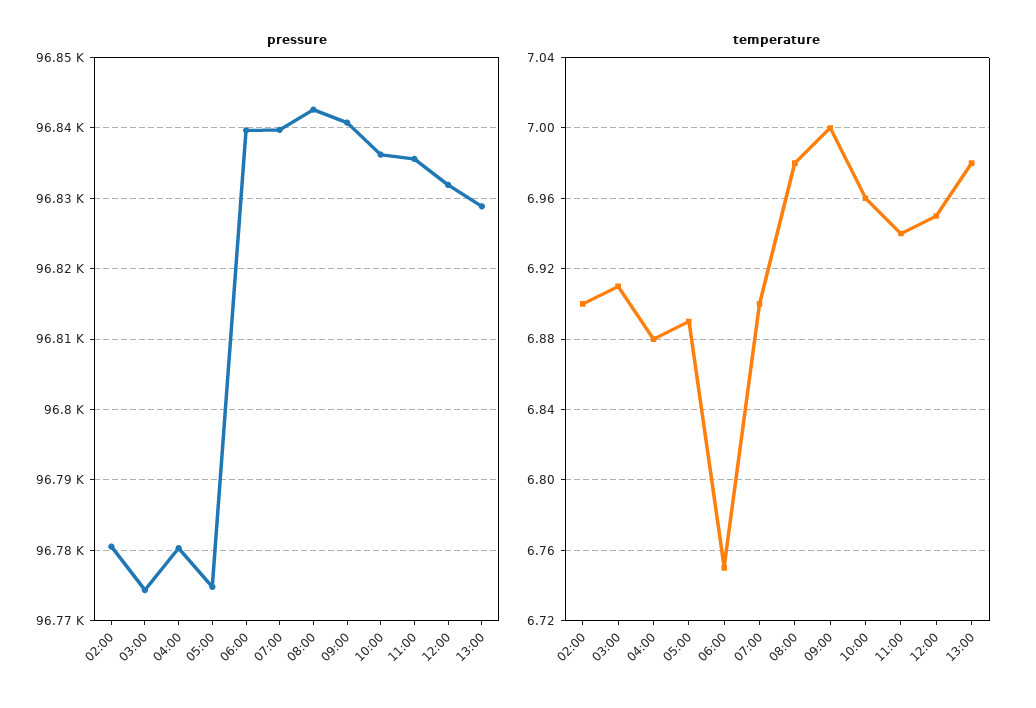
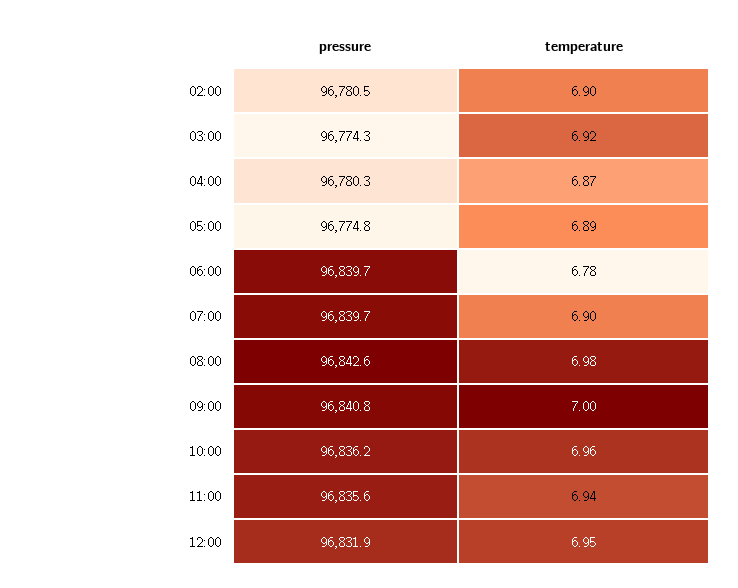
  {
    "pressure": {
      "02:00": 96780.5,
      "03:00": 96774.3,
      "04:00": 96780.3,
      "05:00": 96774.8,
      "06:00": 96839.7,
      "07:00": 96839.7,
      "08:00": 96842.6,
      "09:00": 96840.8,
      "10:00": 96836.2,
      "11:00": 96835.6,
-     "12:00": 96831.9,
+     "12:00": 96831.9
-     "13:00": 96829
    },
    "temperature": {
      "02:00": 6.9,
-     "03:00": 6.91,
+     "03:00": 6.92,
-     "04:00": 6.88,
+     "04:00": 6.87,
      "05:00": 6.89,
-     "06:00": 6.75,
+     "06:00": 6.78,
      "07:00": 6.9,
      "08:00": 6.98,
      "09:00": 7,
      "10:00": 6.96,
      "11:00": 6.94,
-     "12:00": 6.95,
+     "12:00": 6.95
-     "13:00": 6.98
    }
  }

